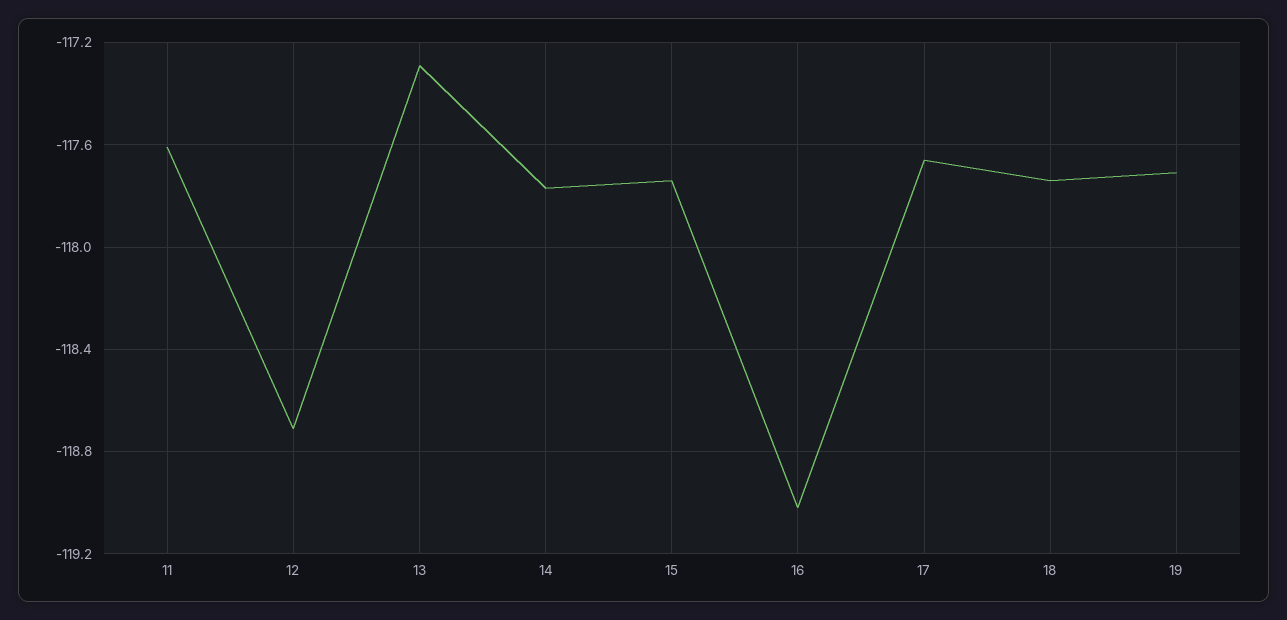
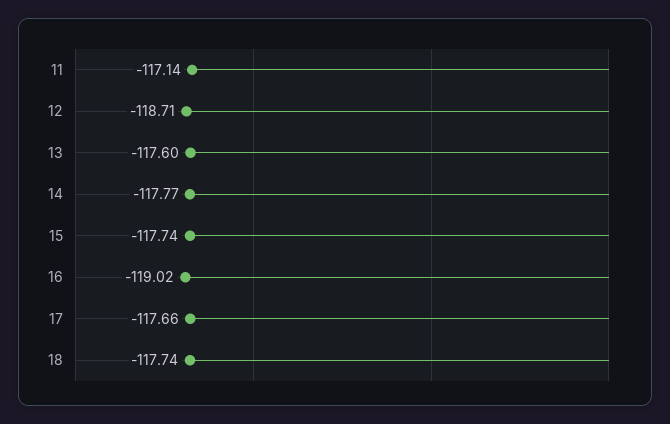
  {
-   "11": -117.6,
+   "11": -117.14,
    "12": -118.71,
-   "13": -117.3,
+   "13": -117.6,
    "14": -117.77,
    "15": -117.74,
    "16": -119.02,
    "17": -117.66,
-   "18": -117.74,
+   "18": -117.74
-   "19": -117.7
  }

